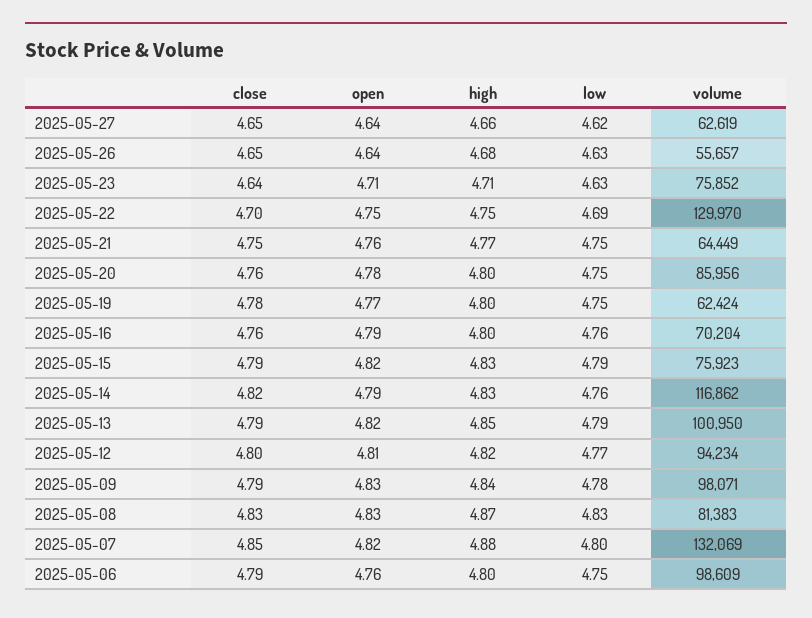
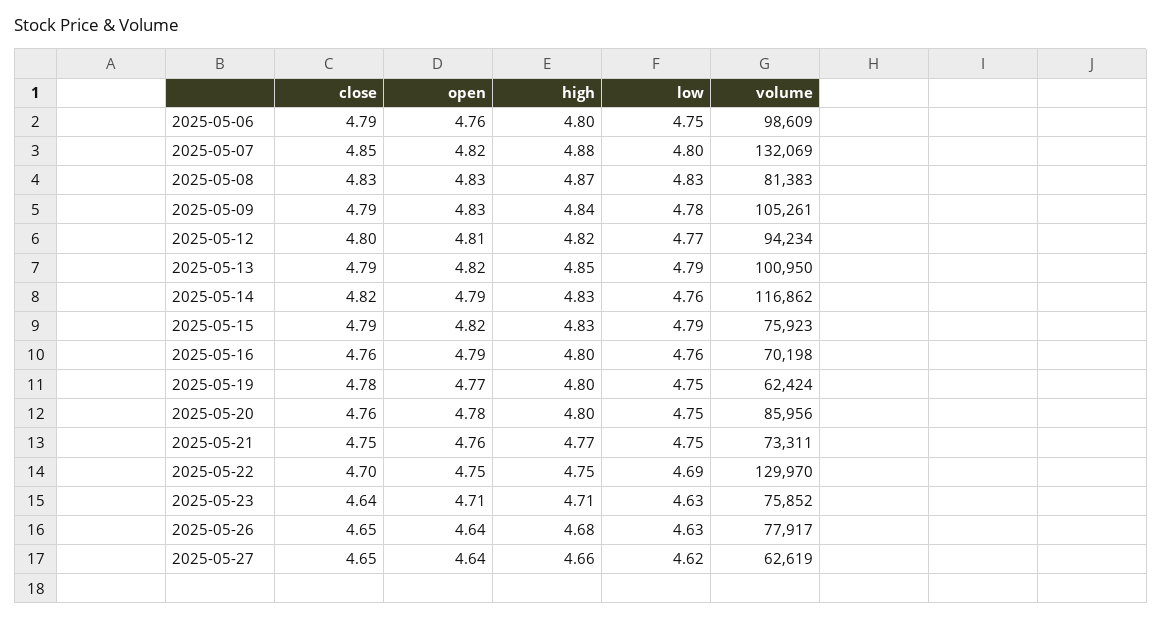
  {
    "close": {
      "2025-05-27": 4.65,
      "2025-05-26": 4.65,
      "2025-05-23": 4.64,
      "2025-05-22": 4.7,
      "2025-05-21": 4.75,
      "2025-05-20": 4.76,
      "2025-05-19": 4.78,
      "2025-05-16": 4.76,
      "2025-05-15": 4.79,
      "2025-05-14": 4.82,
      "2025-05-13": 4.79,
      "2025-05-12": 4.8,
      "2025-05-09": 4.79,
      "2025-05-08": 4.83,
      "2025-05-07": 4.85,
      "2025-05-06": 4.79
    },
    "open": {
      "2025-05-27": 4.64,
      "2025-05-26": 4.64,
      "2025-05-23": 4.71,
      "2025-05-22": 4.75,
      "2025-05-21": 4.76,
      "2025-05-20": 4.78,
      "2025-05-19": 4.77,
      "2025-05-16": 4.79,
      "2025-05-15": 4.82,
      "2025-05-14": 4.79,
      "2025-05-13": 4.82,
      "2025-05-12": 4.81,
      "2025-05-09": 4.83,
      "2025-05-08": 4.83,
      "2025-05-07": 4.82,
      "2025-05-06": 4.76
    },
    "high": {
      "2025-05-27": 4.66,
      "2025-05-26": 4.68,
      "2025-05-23": 4.71,
      "2025-05-22": 4.75,
      "2025-05-21": 4.77,
      "2025-05-20": 4.8,
      "2025-05-19": 4.8,
      "2025-05-16": 4.8,
      "2025-05-15": 4.83,
      "2025-05-14": 4.83,
      "2025-05-13": 4.85,
      "2025-05-12": 4.82,
      "2025-05-09": 4.84,
      "2025-05-08": 4.87,
      "2025-05-07": 4.88,
      "2025-05-06": 4.8
    },
    "low": {
      "2025-05-27": 4.62,
      "2025-05-26": 4.63,
      "2025-05-23": 4.63,
      "2025-05-22": 4.69,
      "2025-05-21": 4.75,
      "2025-05-20": 4.75,
      "2025-05-19": 4.75,
      "2025-05-16": 4.76,
      "2025-05-15": 4.79,
      "2025-05-14": 4.76,
      "2025-05-13": 4.79,
      "2025-05-12": 4.77,
      "2025-05-09": 4.78,
      "2025-05-08": 4.83,
      "2025-05-07": 4.8,
      "2025-05-06": 4.75
    },
    "volume": {
      "2025-05-27": 62619,
-     "2025-05-26": 55657,
+     "2025-05-26": 77917,
      "2025-05-23": 75852,
      "2025-05-22": 129970,
-     "2025-05-21": 64449,
+     "2025-05-21": 73311,
      "2025-05-20": 85956,
      "2025-05-19": 62424,
-     "2025-05-16": 70204,
+     "2025-05-16": 70198,
      "2025-05-15": 75923,
      "2025-05-14": 116862,
      "2025-05-13": 100950,
      "2025-05-12": 94234,
-     "2025-05-09": 98071,
+     "2025-05-09": 105261,
      "2025-05-08": 81383,
      "2025-05-07": 132069,
      "2025-05-06": 98609
    }
  }

